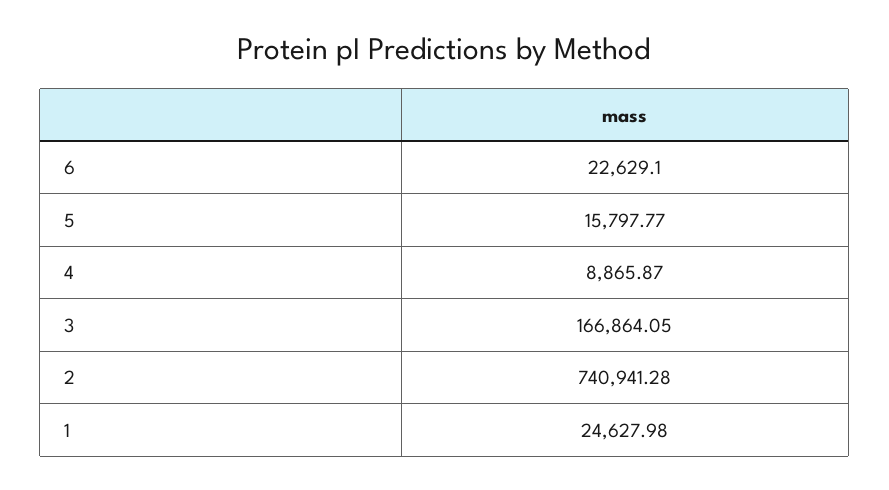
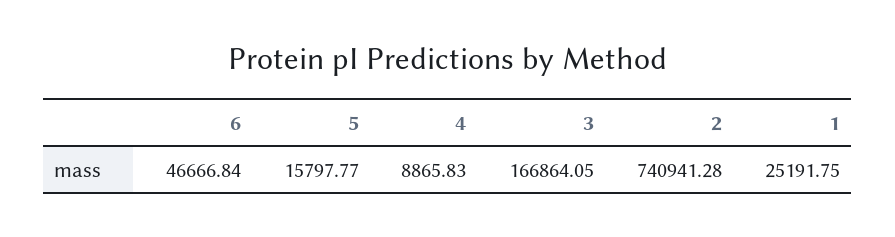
  {
-   "6": 22629.1,
+   "6": 46666.84,
    "5": 15797.77,
-   "4": 8865.87,
+   "4": 8865.83,
    "3": 166864.05,
    "2": 740941.28,
-   "1": 24627.98
+   "1": 25191.75
  }

